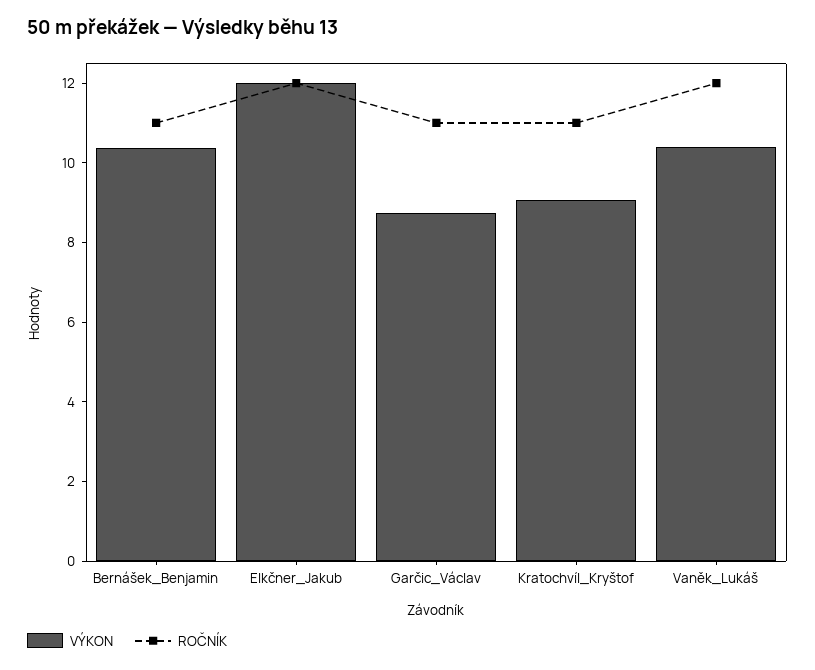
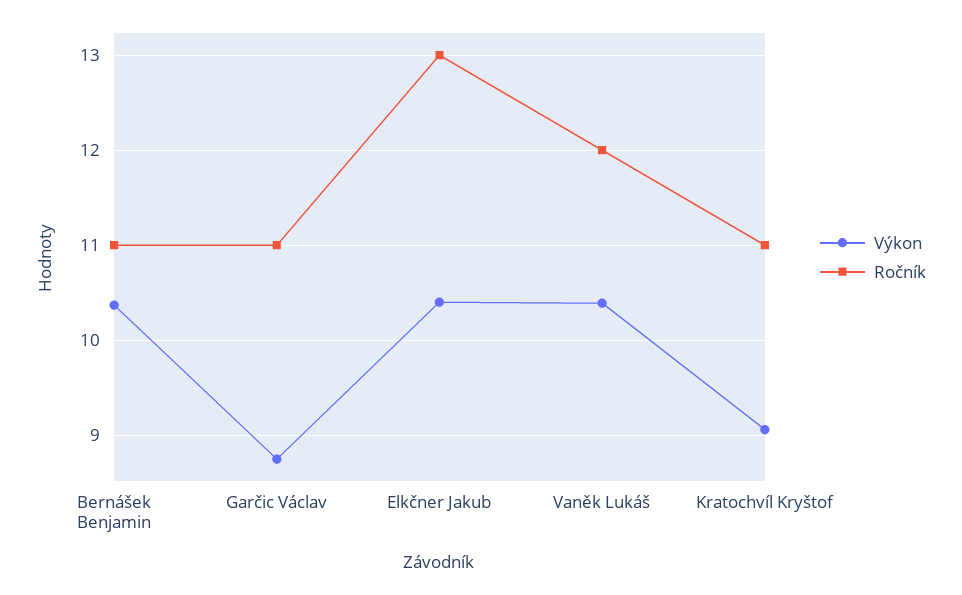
  {
    "VÝKON": {
      "Bernášek_Benjamin": 10.4,
-     "Elkčner_Jakub": 12,
+     "Elkčner_Jakub": 10.4,
      "Garčic_Václav": 8.8,
      "Kratochvíl_Kryštof": 9.1,
      "Vaněk_Lukáš": 10.4
    },
    "ROČNÍK": {
      "Bernášek_Benjamin": 11,
-     "Elkčner_Jakub": 12,
+     "Elkčner_Jakub": 13,
      "Garčic_Václav": 11,
      "Kratochvíl_Kryštof": 11,
      "Vaněk_Lukáš": 12
    }
  }

